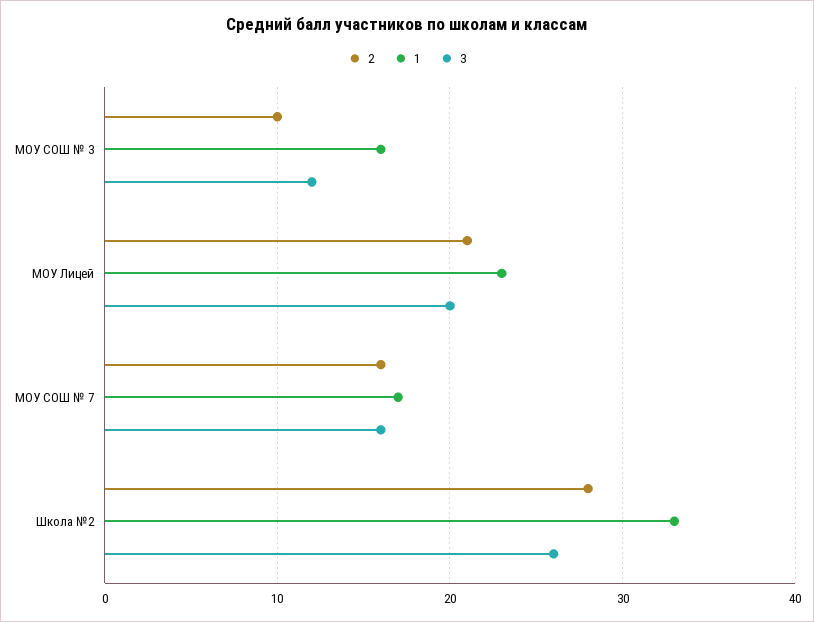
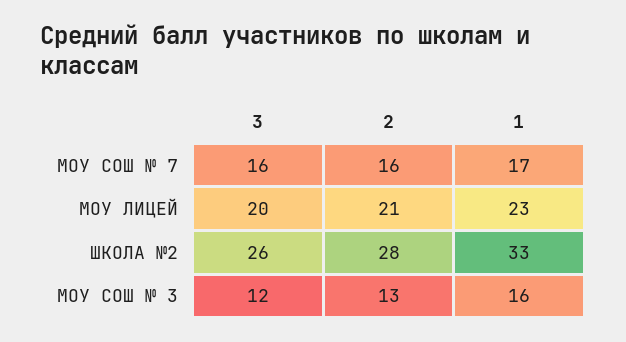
  {
    "2": {
-     "МОУ СОШ № 3": 10,
+     "МОУ СОШ № 3": 13,
      "МОУ Лицей": 21,
      "МОУ СОШ № 7": 16,
      "Школа №2": 28
    },
    "1": {
      "МОУ СОШ № 3": 16,
      "МОУ Лицей": 23,
      "МОУ СОШ № 7": 17,
      "Школа №2": 33
    },
    "3": {
      "МОУ СОШ № 3": 12,
      "МОУ Лицей": 20,
      "МОУ СОШ № 7": 16,
      "Школа №2": 26
    }
  }

